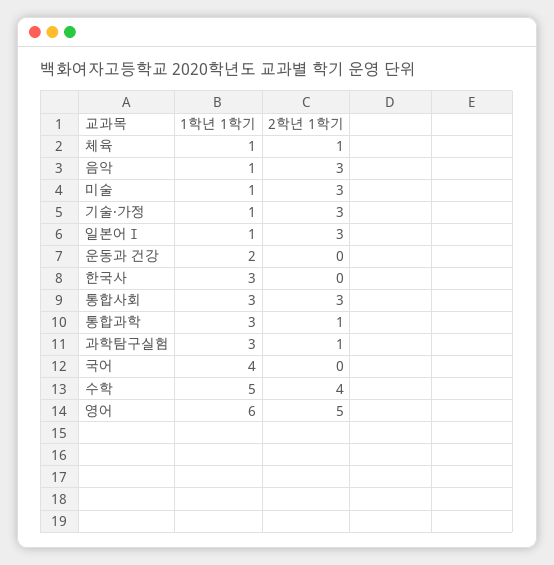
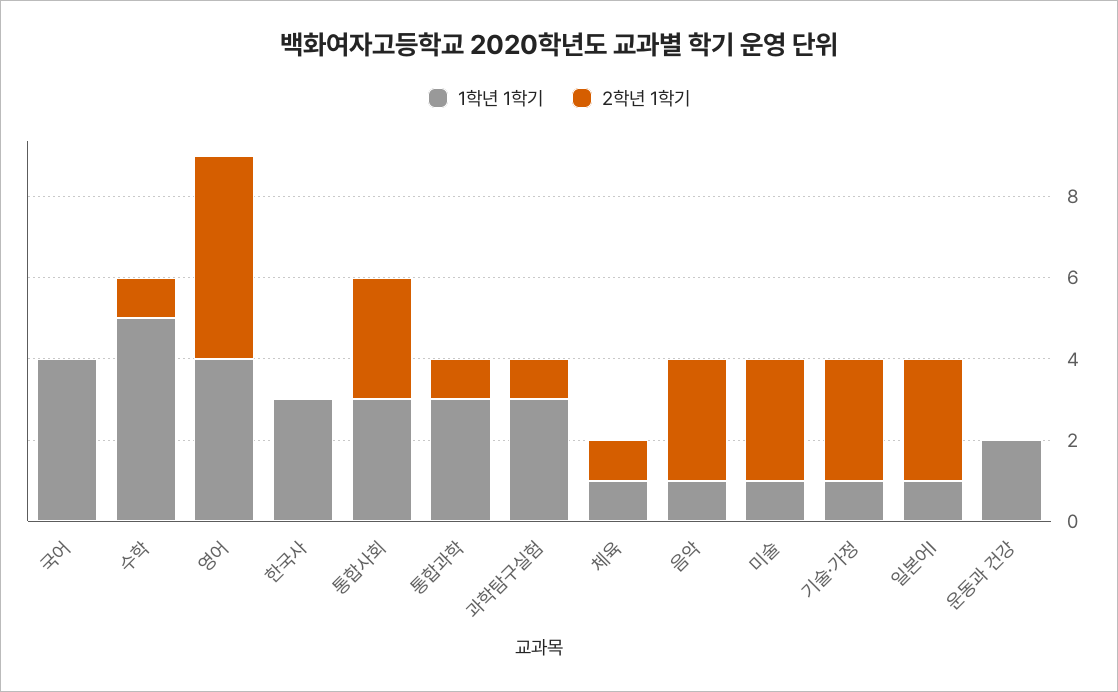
  {
    "1학년 1학기": {
      "체육": 1,
      "음악": 1,
      "미술": 1,
      "기술·가정": 1,
      "일본어Ⅰ": 1,
      "운동과 건강": 2,
      "한국사": 3,
      "통합사회": 3,
      "통합과학": 3,
      "과학탐구실험": 3,
      "국어": 4,
      "수학": 5,
-     "영어": 6
+     "영어": 4
    },
    "2학년 1학기": {
      "체육": 1,
      "음악": 3,
      "미술": 3,
      "기술·가정": 3,
      "일본어Ⅰ": 3,
      "운동과 건강": 0,
      "한국사": 0,
      "통합사회": 3,
      "통합과학": 1,
      "과학탐구실험": 1,
      "국어": 0,
-     "수학": 4,
+     "수학": 1,
      "영어": 5
    }
  }

